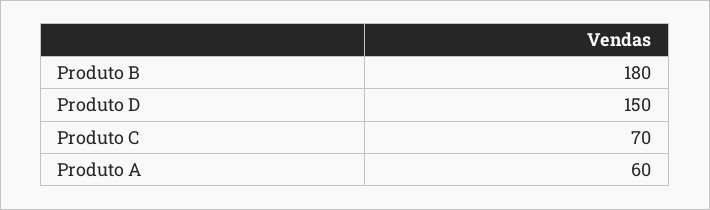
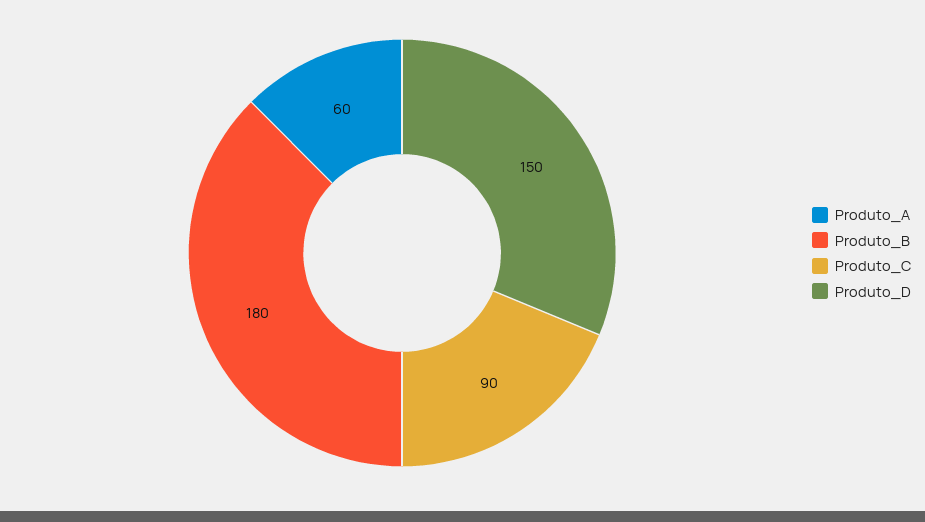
  {
    "Produto B": 180,
    "Produto D": 150,
-   "Produto C": 70,
+   "Produto C": 90,
    "Produto A": 60
  }

